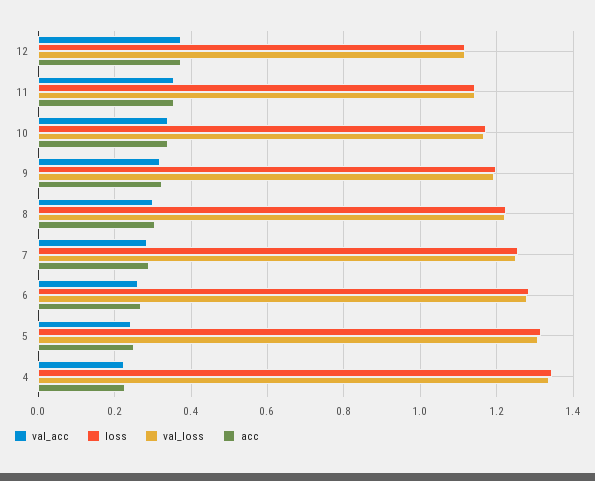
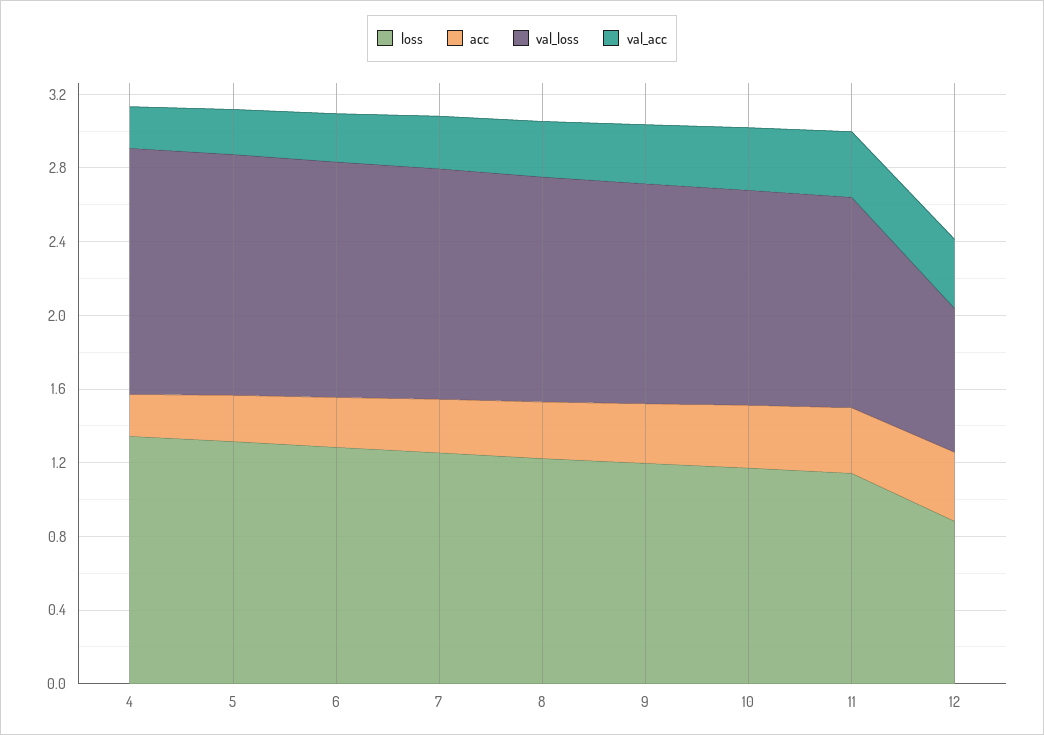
  {
    "val_acc": {
      "12": 0.38,
      "11": 0.36,
      "10": 0.34,
      "9": 0.32,
      "8": 0.3,
      "7": 0.28,
      "6": 0.26,
      "5": 0.24,
      "4": 0.22
    },
    "loss": {
-     "12": 1.12,
+     "12": 0.9,
      "11": 1.14,
      "10": 1.18,
      "9": 1.2,
      "8": 1.22,
      "7": 1.26,
      "6": 1.28,
      "5": 1.32,
      "4": 1.34
    },
    "val_loss": {
-     "12": 1.12,
+     "12": 0.8,
      "11": 1.14,
      "10": 1.16,
      "9": 1.2,
      "8": 1.22,
      "7": 1.26,
      "6": 1.28,
      "5": 1.3,
      "4": 1.34
    },
    "acc": {
      "12": 0.38,
      "11": 0.36,
      "10": 0.34,
      "9": 0.32,
      "8": 0.3,
      "7": 0.3,
      "6": 0.26,
      "5": 0.26,
      "4": 0.22
    }
  }

